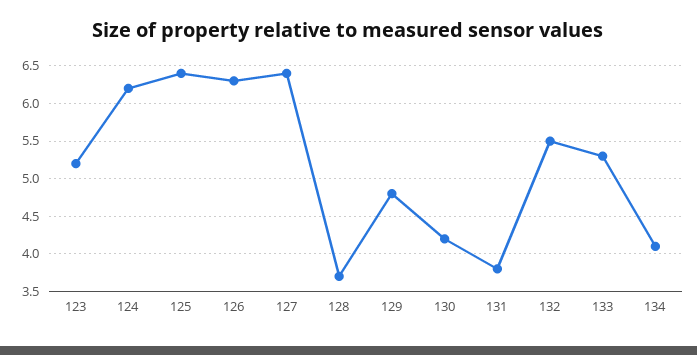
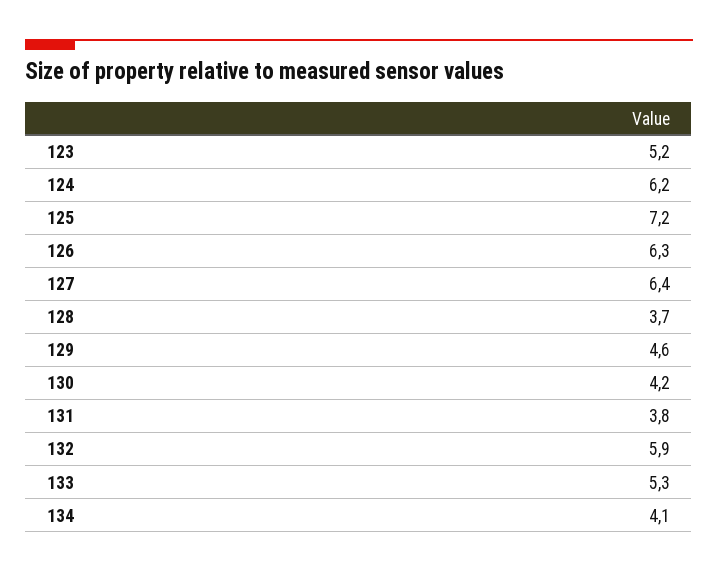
  {
    "123": 5.2,
    "124": 6.2,
-   "125": 6.4,
+   "125": 7.2,
    "126": 6.3,
    "127": 6.4,
    "128": 3.7,
-   "129": 4.8,
+   "129": 4.6,
    "130": 4.2,
    "131": 3.8,
-   "132": 5.5,
+   "132": 5.9,
    "133": 5.3,
    "134": 4.1
  }

